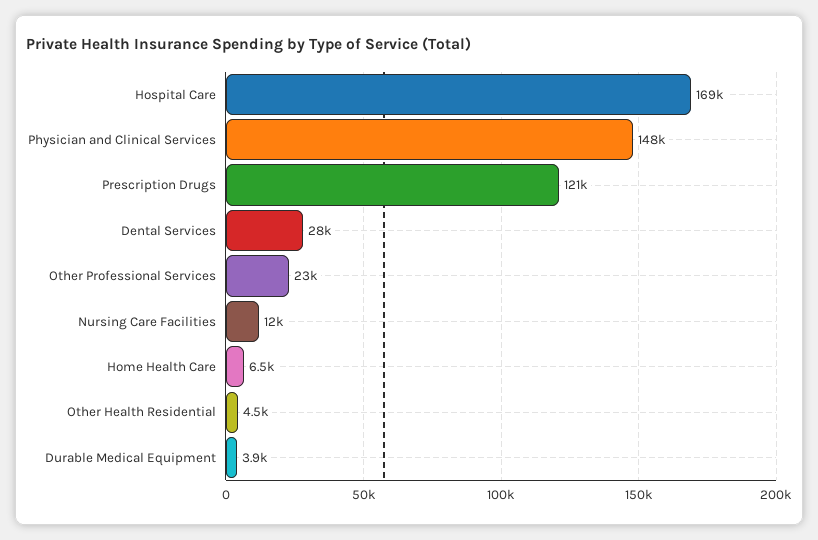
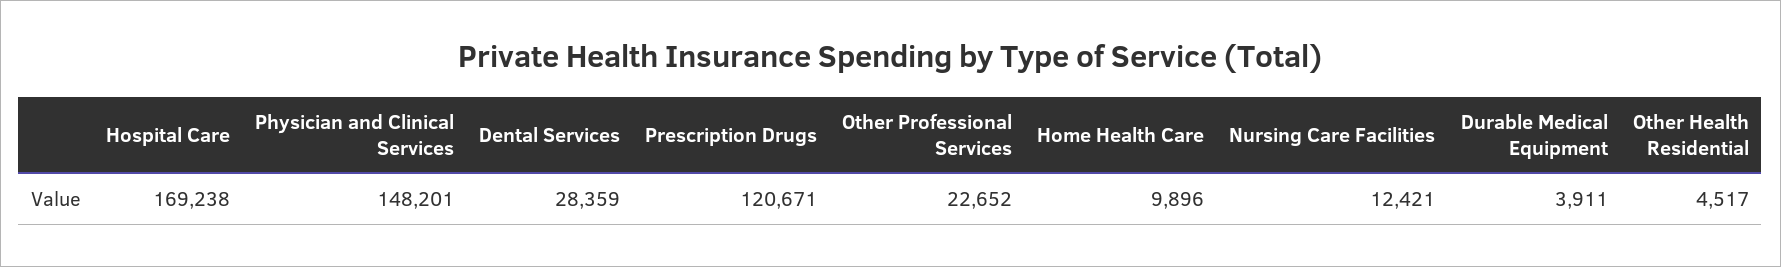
  {
    "Hospital Care": 169238,
    "Physician and Clinical Services": 148201,
    "Prescription Drugs": 120671,
    "Dental Services": 28359,
    "Other Professional Services": 22652,
    "Nursing Care Facilities": 12421,
-   "Home Health Care": 6500,
+   "Home Health Care": 9896,
    "Other Health Residential": 4517,
    "Durable Medical Equipment": 3911
  }

